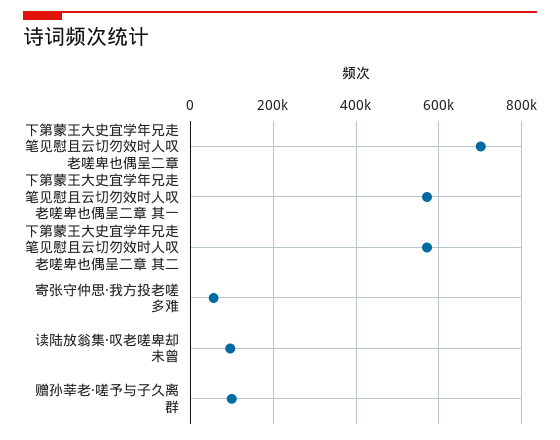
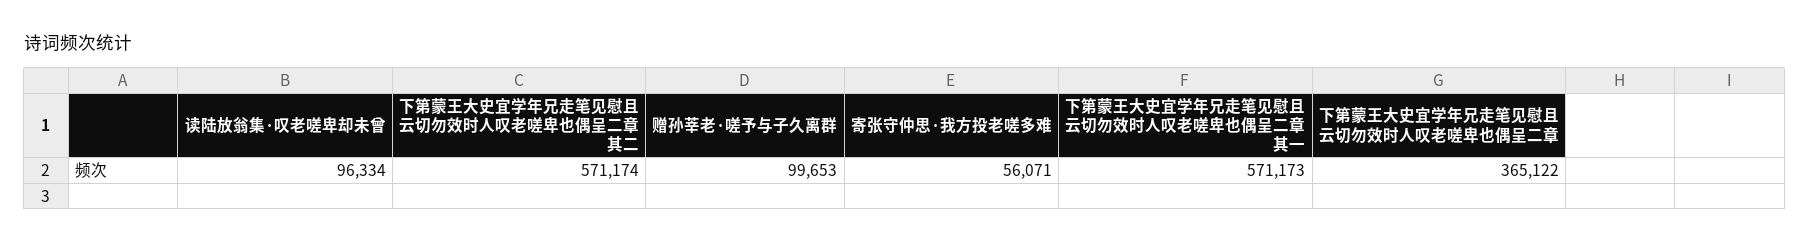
  {
-   "下第蒙王大史宜学年兄走笔见慰且云切勿效时人叹老嗟卑也偶呈二章": 700000,
+   "下第蒙王大史宜学年兄走笔见慰且云切勿效时人叹老嗟卑也偶呈二章": 365122,
    "下第蒙王大史宜学年兄走笔见慰且云切勿效时人叹老嗟卑也偶呈二章 其一": 571173,
    "下第蒙王大史宜学年兄走笔见慰且云切勿效时人叹老嗟卑也偶呈二章 其二": 571174,
    "寄张守仲思·我方投老嗟多难": 56071,
    "读陆放翁集·叹老嗟卑却未曾": 96334,
    "赠孙莘老·嗟予与子久离群": 99653
  }

